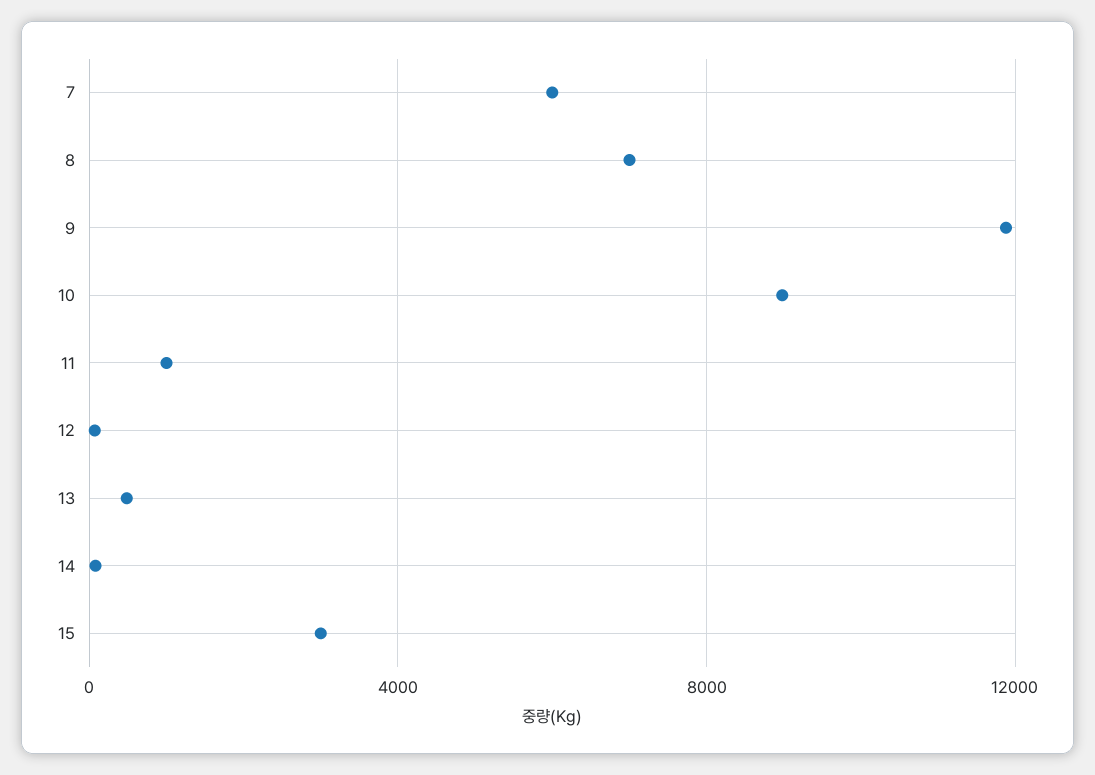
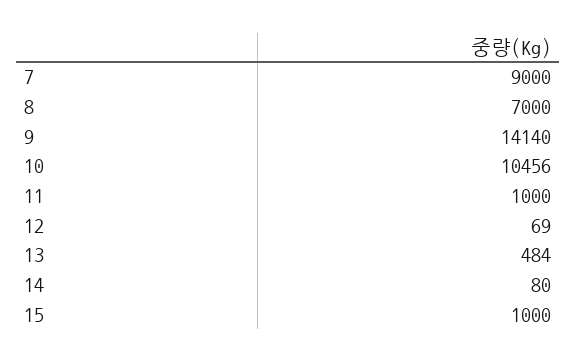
  {
-   "7": 6000,
+   "7": 9000,
    "8": 7000,
-   "9": 12000,
+   "9": 14140,
-   "10": 9000,
+   "10": 10456,
    "11": 1000,
    "12": 69,
    "13": 484,
    "14": 80,
-   "15": 3000
+   "15": 1000
  }

